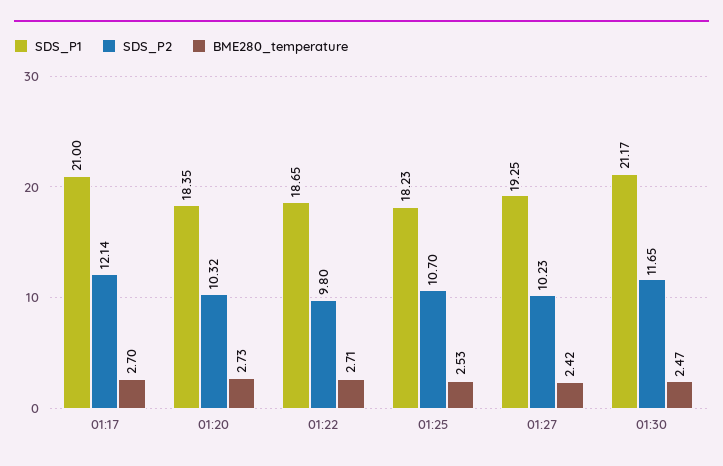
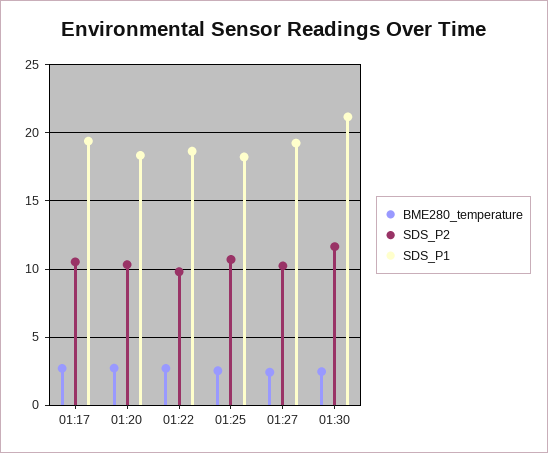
  {
    "SDS_P1": {
-     "01:17": 21,
+     "01:17": 19.5,
      "01:20": 18.35,
      "01:22": 18.65,
      "01:25": 18.23,
      "01:27": 19.25,
      "01:30": 21.17
    },
    "SDS_P2": {
-     "01:17": 12.14,
+     "01:17": 10.5,
      "01:20": 10.32,
      "01:22": 9.8,
      "01:25": 10.7,
      "01:27": 10.23,
      "01:30": 11.65
    },
    "BME280_temperature": {
      "01:17": 2.7,
      "01:20": 2.73,
      "01:22": 2.71,
      "01:25": 2.53,
      "01:27": 2.42,
      "01:30": 2.47
    }
  }

